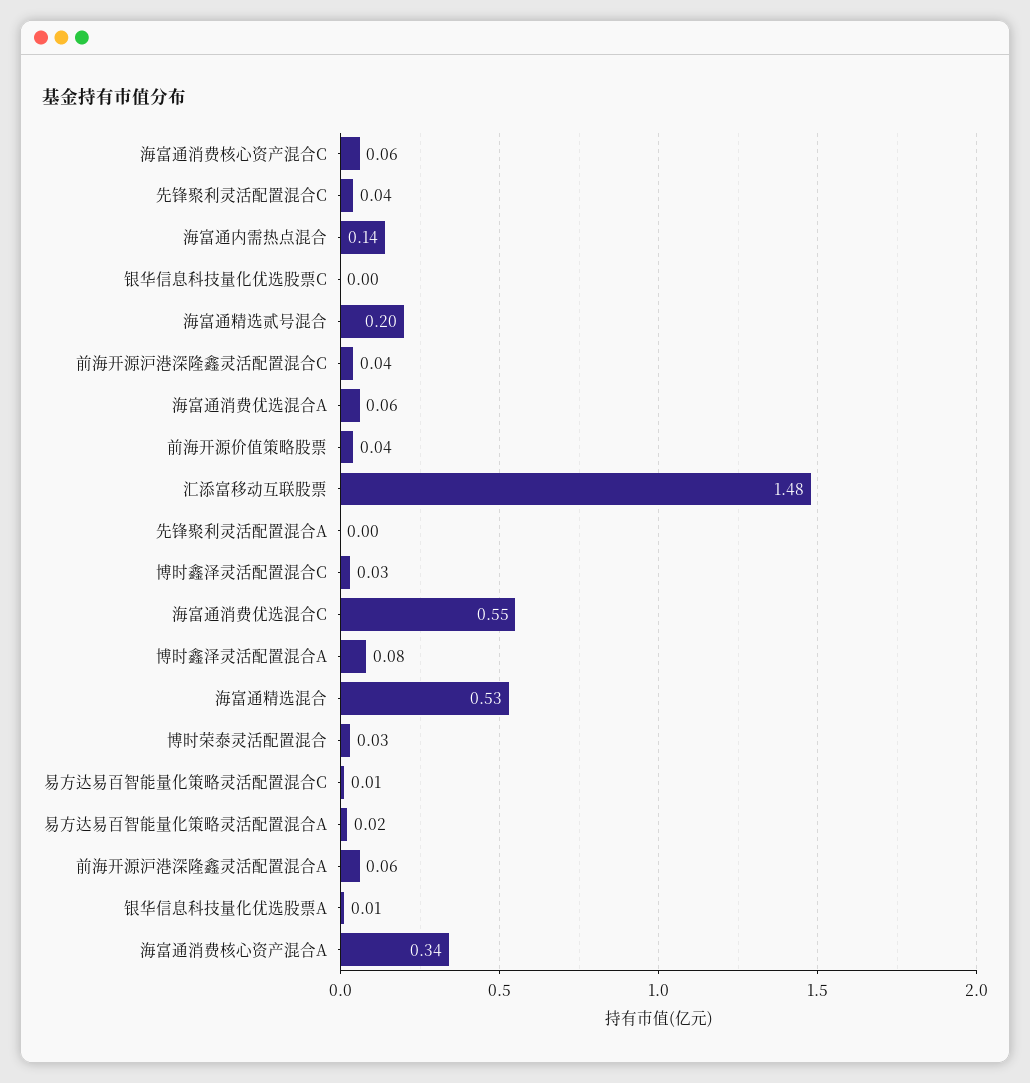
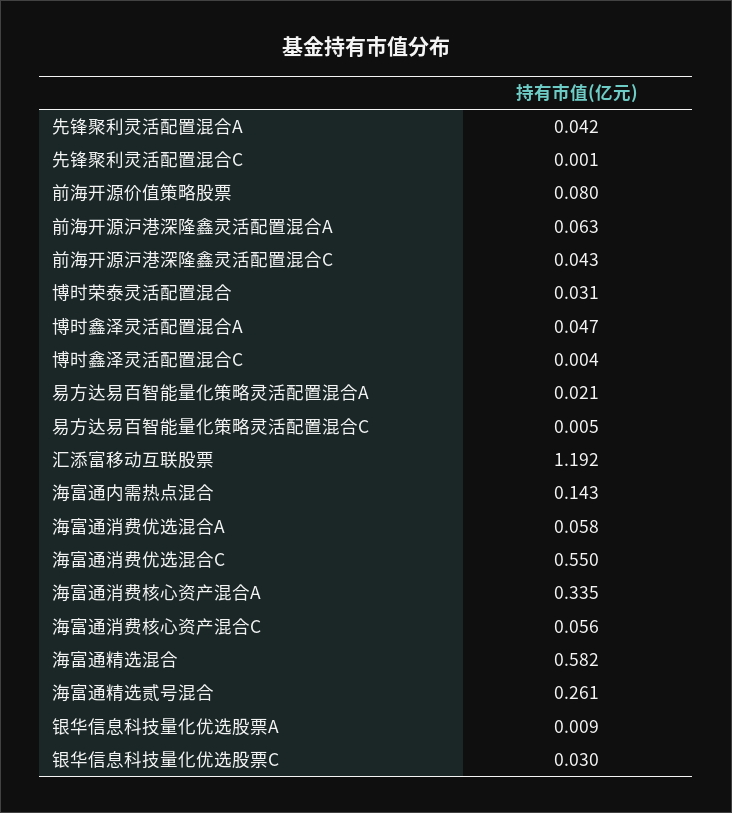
  {
    "海富通消费核心资产混合C": 0.056,
-   "先锋聚利灵活配置混合C": 0.04,
+   "先锋聚利灵活配置混合C": 0.001,
    "海富通内需热点混合": 0.143,
-   "银华信息科技量化优选股票C": 0,
+   "银华信息科技量化优选股票C": 0.03,
-   "海富通精选贰号混合": 0.2,
+   "海富通精选贰号混合": 0.261,
    "前海开源沪港深隆鑫灵活配置混合C": 0.043,
    "海富通消费优选混合A": 0.058,
-   "前海开源价值策略股票": 0.04,
+   "前海开源价值策略股票": 0.08,
-   "汇添富移动互联股票": 1.48,
+   "汇添富移动互联股票": 1.192,
-   "先锋聚利灵活配置混合A": 0,
+   "先锋聚利灵活配置混合A": 0.042,
-   "博时鑫泽灵活配置混合C": 0.03,
+   "博时鑫泽灵活配置混合C": 0.004,
    "海富通消费优选混合C": 0.55,
-   "博时鑫泽灵活配置混合A": 0.08,
+   "博时鑫泽灵活配置混合A": 0.047,
-   "海富通精选混合": 0.53,
+   "海富通精选混合": 0.582,
    "博时荣泰灵活配置混合": 0.031,
    "易方达易百智能量化策略灵活配置混合C": 0.005,
    "易方达易百智能量化策略灵活配置混合A": 0.021,
    "前海开源沪港深隆鑫灵活配置混合A": 0.063,
    "银华信息科技量化优选股票A": 0.009,
    "海富通消费核心资产混合A": 0.335
  }

